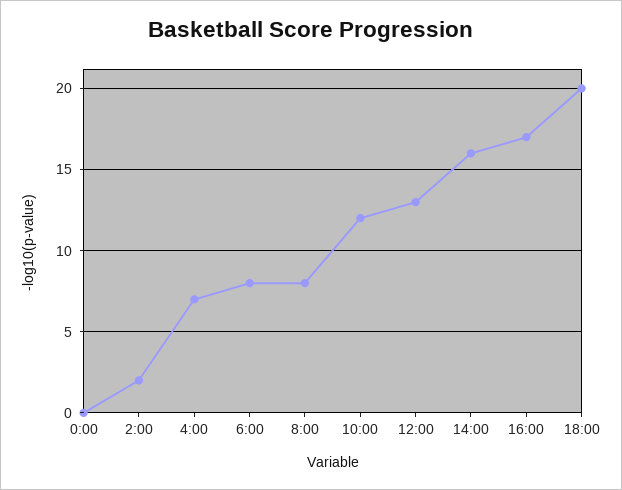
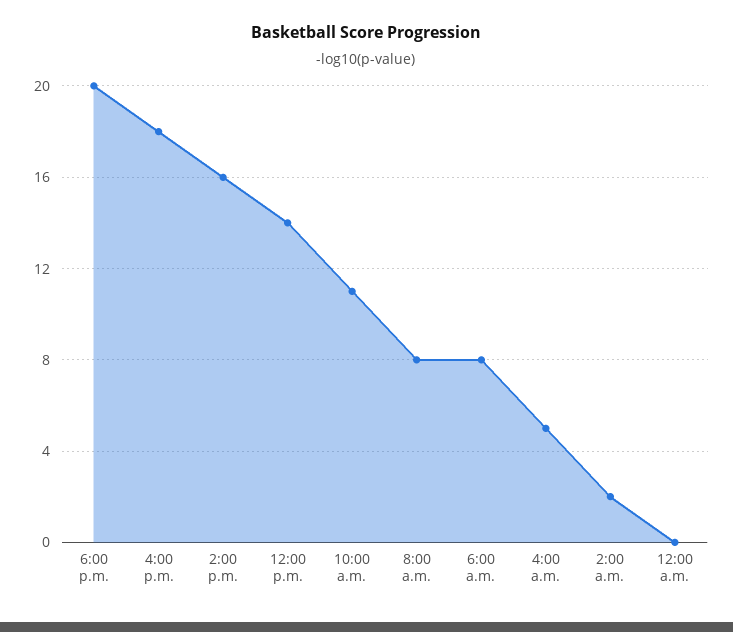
  {
    "0:00": 0,
    "2:00": 2,
-   "4:00": 7,
+   "4:00": 5,
    "6:00": 8,
    "8:00": 8,
-   "10:00": 12,
+   "10:00": 11,
-   "12:00": 13,
+   "12:00": 14,
    "14:00": 16,
-   "16:00": 17,
+   "16:00": 18,
    "18:00": 20
  }

